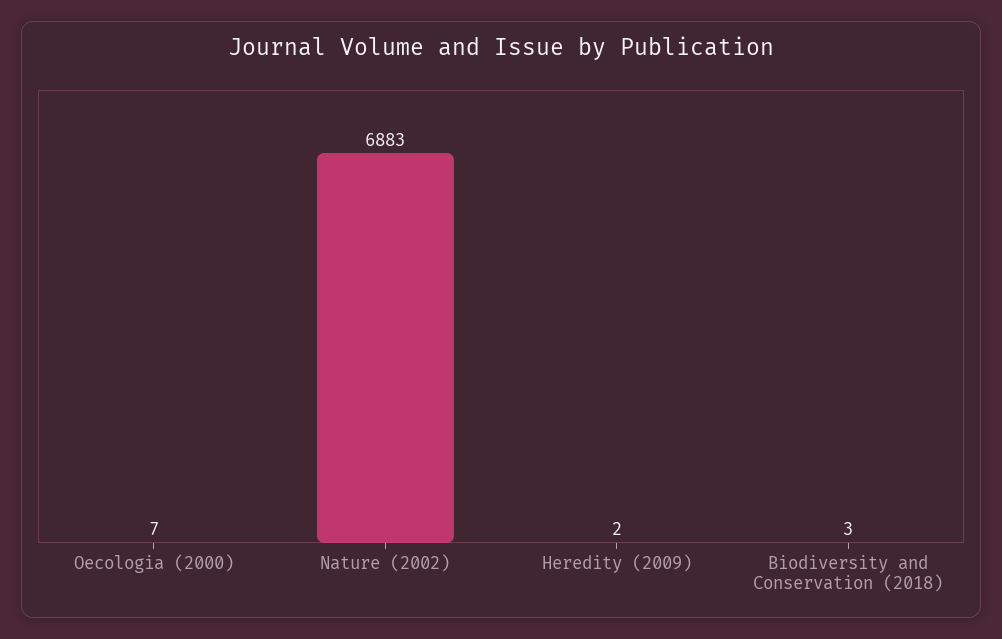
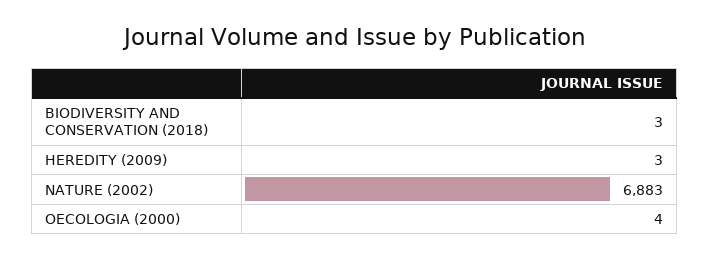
  {
-   "Oecologia (2000)": 7,
+   "Oecologia (2000)": 4,
    "Nature (2002)": 6883,
-   "Heredity (2009)": 2,
+   "Heredity (2009)": 3,
    "Biodiversity and Conservation (2018)": 3
  }

